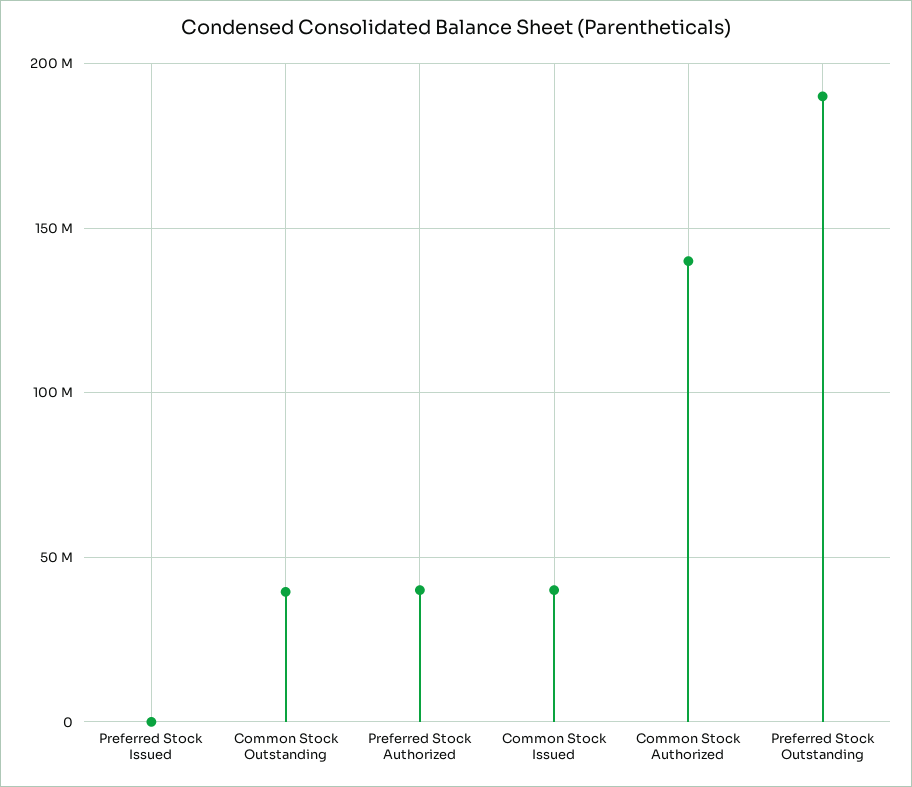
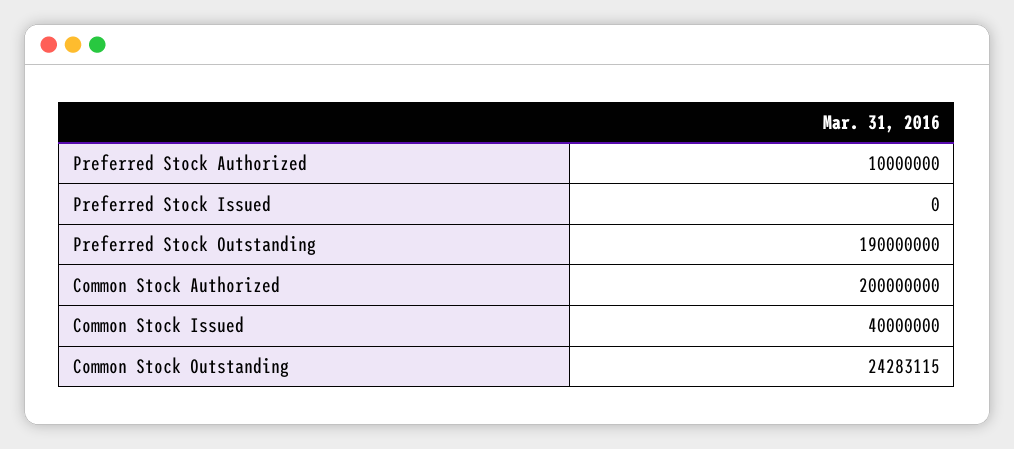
  {
    "Preferred Stock Issued": 0,
-   "Common Stock Outstanding": 40000000,
+   "Common Stock Outstanding": 24283115,
-   "Preferred Stock Authorized": 40000000,
+   "Preferred Stock Authorized": 10000000,
    "Common Stock Issued": 40000000,
-   "Common Stock Authorized": 140000000,
+   "Common Stock Authorized": 200000000,
    "Preferred Stock Outstanding": 190000000
  }

